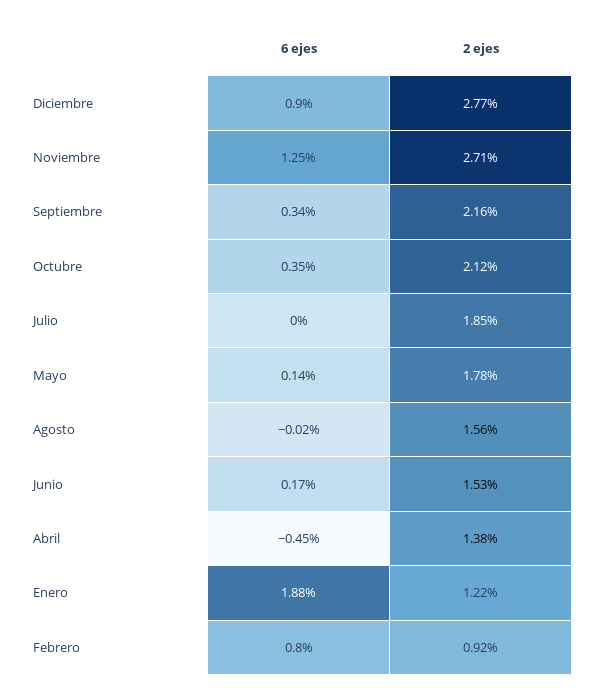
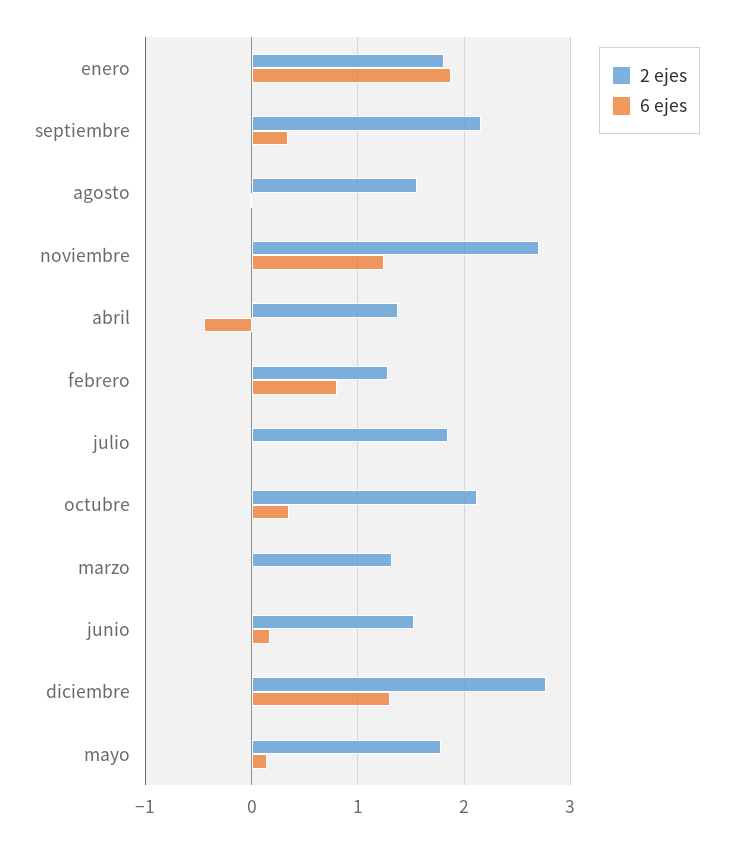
  {
    "6 ejes": {
-     "Diciembre": 0.9,
+     "Diciembre": 1.3,
      "Noviembre": 1.25,
      "Septiembre": 0.34,
      "Octubre": 0.35,
      "Julio": 0,
      "Mayo": 0.14,
      "Agosto": -0.02,
      "Junio": 0.17,
      "Abril": -0.45,
      "Enero": 1.88,
-     "Febrero": 0.8
+     "Febrero": 0.8,
+     "marzo": 0
    },
    "2 ejes": {
      "Diciembre": 2.77,
      "Noviembre": 2.71,
      "Septiembre": 2.16,
      "Octubre": 2.12,
      "Julio": 1.85,
      "Mayo": 1.78,
      "Agosto": 1.56,
      "Junio": 1.53,
      "Abril": 1.38,
-     "Enero": 1.22,
+     "Enero": 1.8,
-     "Febrero": 0.92
+     "Febrero": 1.3,
+     "marzo": 1.3
    }
  }

